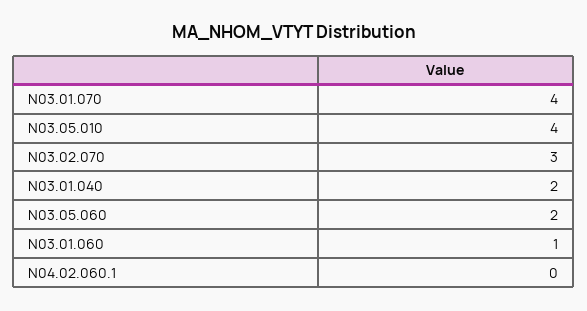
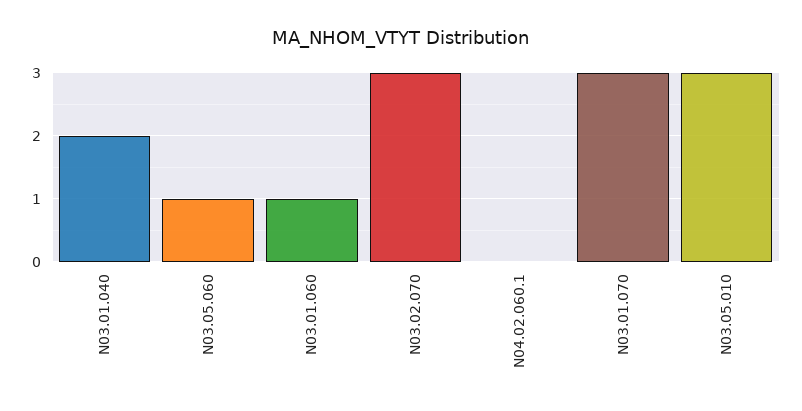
  {
-   "N03.01.070": 4,
+   "N03.01.070": 3,
-   "N03.05.010": 4,
+   "N03.05.010": 3,
    "N03.02.070": 3,
    "N03.01.040": 2,
-   "N03.05.060": 2,
+   "N03.05.060": 1,
    "N03.01.060": 1,
    "N04.02.060.1": 0
  }

